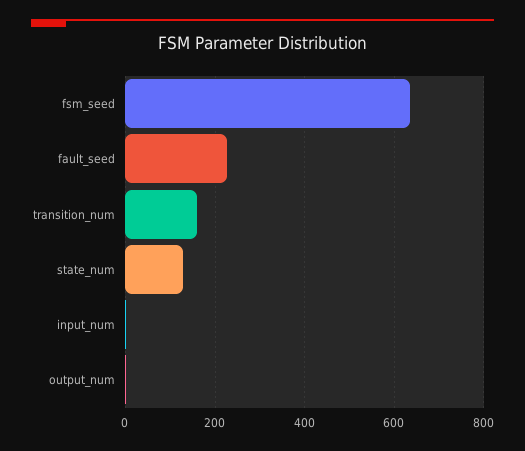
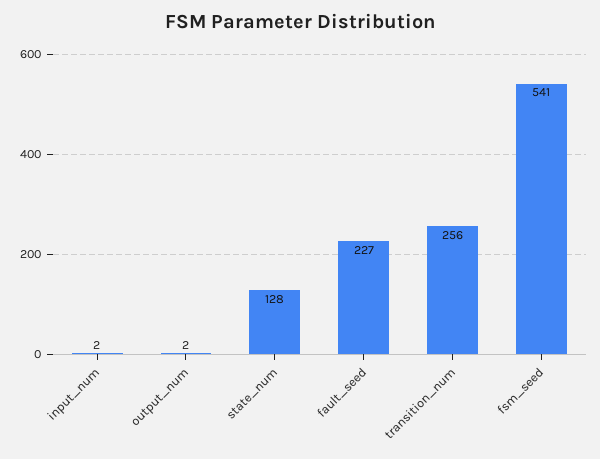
  {
-   "fsm_seed": 640,
+   "fsm_seed": 541,
    "fault_seed": 227,
-   "transition_num": 160,
+   "transition_num": 256,
    "state_num": 128,
    "input_num": 2,
    "output_num": 2
  }

